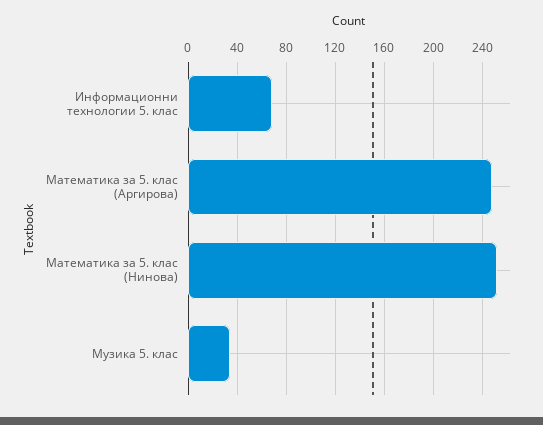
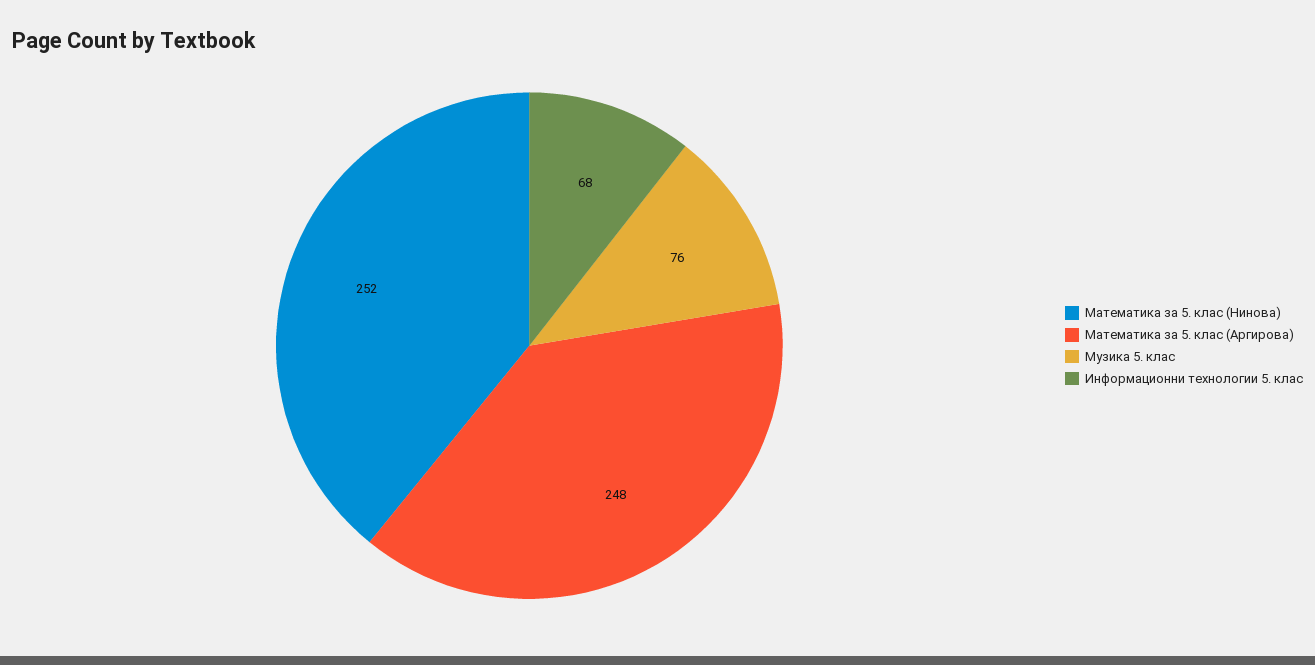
  {
    "Информационни технологии 5. клас": 68,
    "Математика за 5. клас (Аргирова)": 248,
    "Математика за 5. клас (Нинова)": 252,
-   "Музика 5. клас": 35
+   "Музика 5. клас": 76
  }

